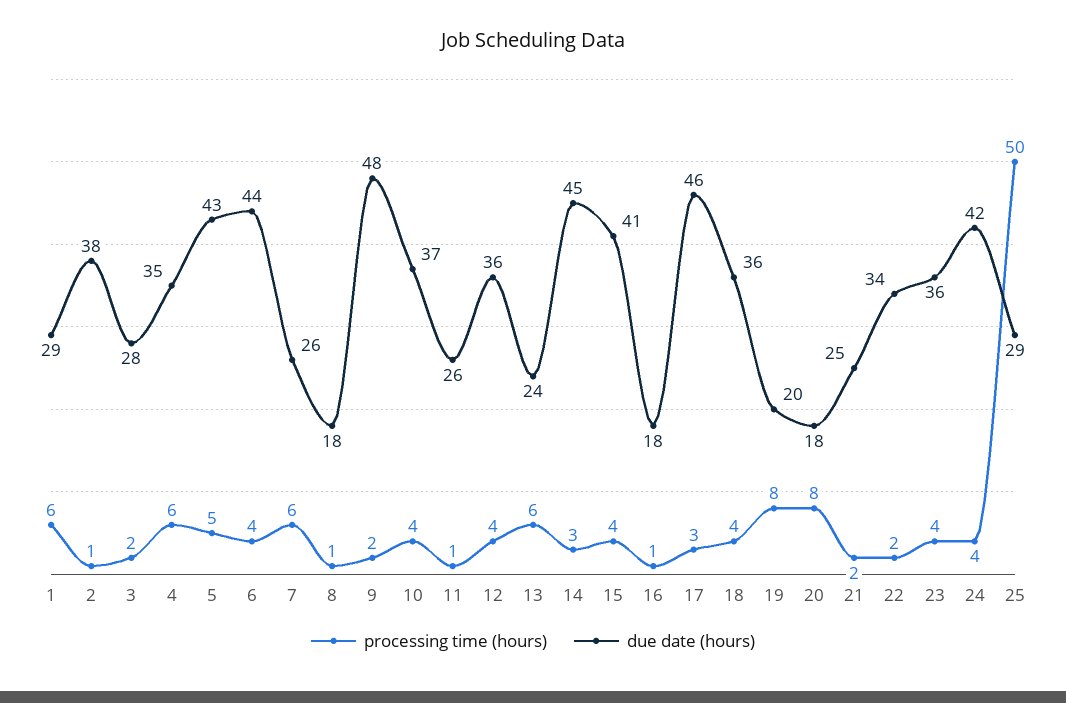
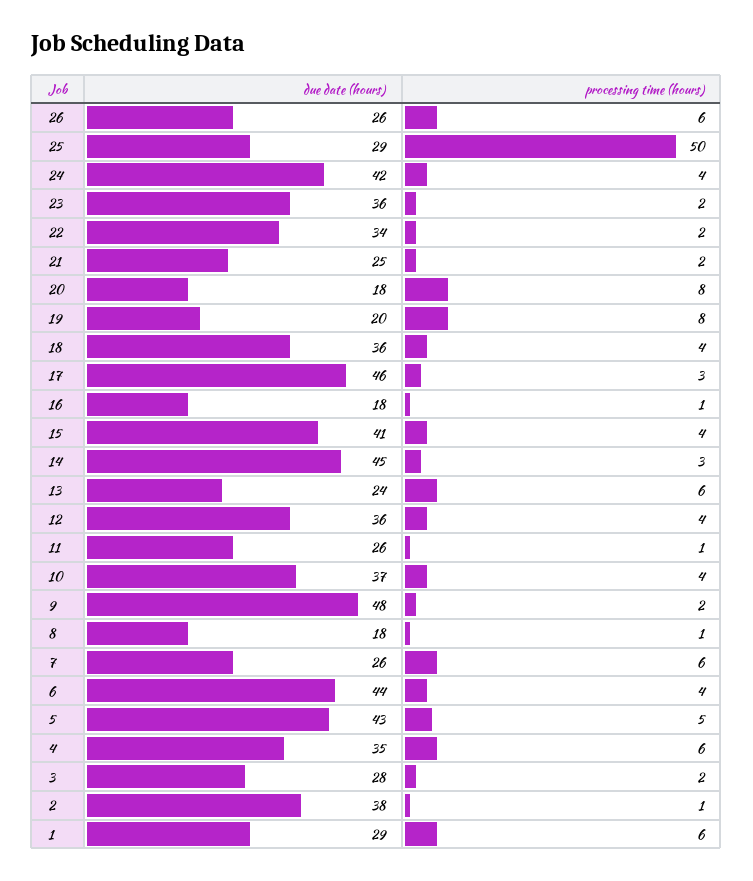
  {
    "processing time (hours)": {
      "1": 6,
      "2": 1,
      "3": 2,
      "4": 6,
      "5": 5,
      "6": 4,
      "7": 6,
      "8": 1,
      "9": 2,
      "10": 4,
      "11": 1,
      "12": 4,
      "13": 6,
      "14": 3,
      "15": 4,
      "16": 1,
      "17": 3,
      "18": 4,
      "19": 8,
      "20": 8,
      "21": 2,
      "22": 2,
-     "23": 4,
+     "23": 2,
      "24": 4,
-     "25": 50
+     "25": 50,
+     "26": 6
    },
    "due date (hours)": {
      "1": 29,
      "2": 38,
      "3": 28,
      "4": 35,
      "5": 43,
      "6": 44,
      "7": 26,
      "8": 18,
      "9": 48,
      "10": 37,
      "11": 26,
      "12": 36,
      "13": 24,
      "14": 45,
      "15": 41,
      "16": 18,
      "17": 46,
      "18": 36,
      "19": 20,
      "20": 18,
      "21": 25,
      "22": 34,
      "23": 36,
      "24": 42,
-     "25": 29
+     "25": 29,
+     "26": 26
    }
  }

